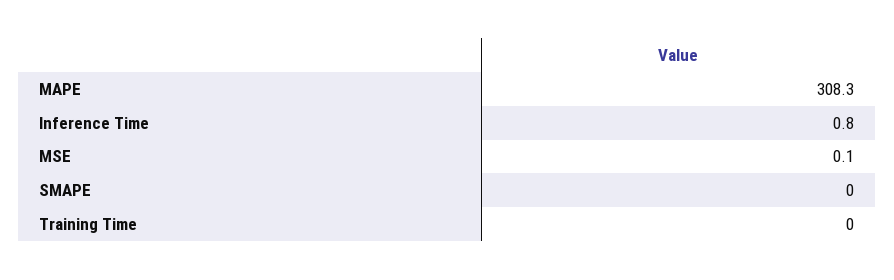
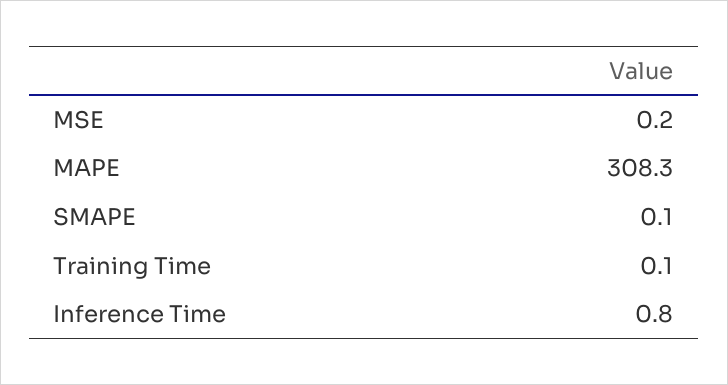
  {
    "MAPE": 308.3,
    "Inference Time": 0.8,
-   "MSE": 0.1,
+   "MSE": 0.2,
-   "SMAPE": 0,
+   "SMAPE": 0.1,
-   "Training Time": 0
+   "Training Time": 0.1
  }

